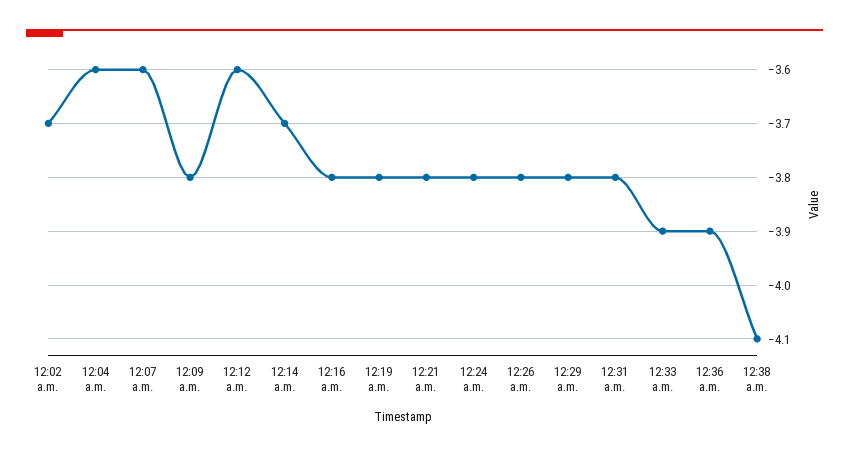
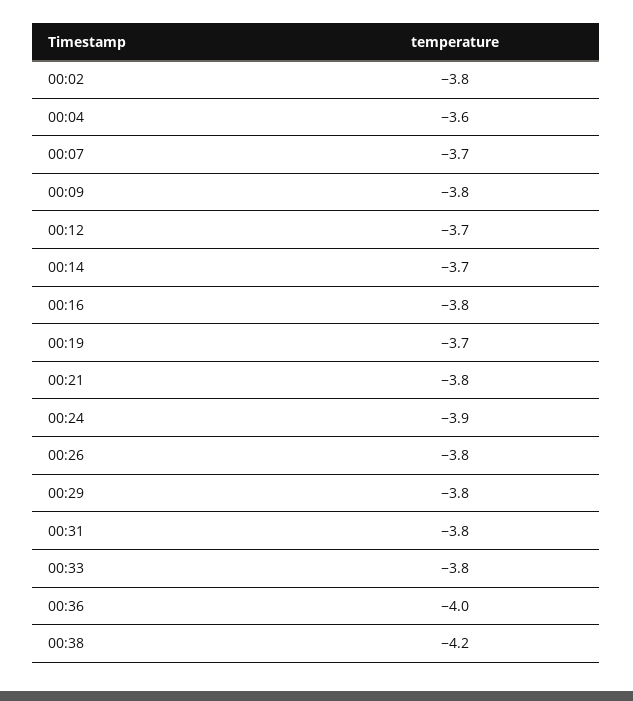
  {
-   "12:02 a.m.": -3.7,
+   "12:02 a.m.": -3.8,
    "12:04 a.m.": -3.6,
-   "12:07 a.m.": -3.6,
+   "12:07 a.m.": -3.7,
    "12:09 a.m.": -3.8,
-   "12:12 a.m.": -3.6,
+   "12:12 a.m.": -3.7,
    "12:14 a.m.": -3.7,
    "12:16 a.m.": -3.8,
-   "12:19 a.m.": -3.8,
+   "12:19 a.m.": -3.7,
    "12:21 a.m.": -3.8,
-   "12:24 a.m.": -3.8,
+   "12:24 a.m.": -3.9,
    "12:26 a.m.": -3.8,
    "12:29 a.m.": -3.8,
    "12:31 a.m.": -3.8,
-   "12:33 a.m.": -3.9,
+   "12:33 a.m.": -3.8,
-   "12:36 a.m.": -3.9,
+   "12:36 a.m.": -4,
-   "12:38 a.m.": -4.1
+   "12:38 a.m.": -4.2
  }

